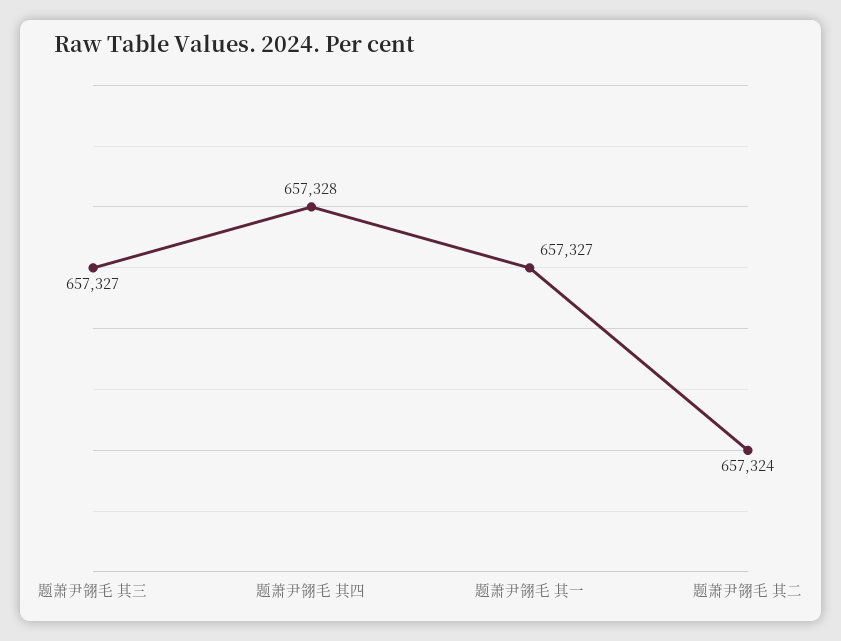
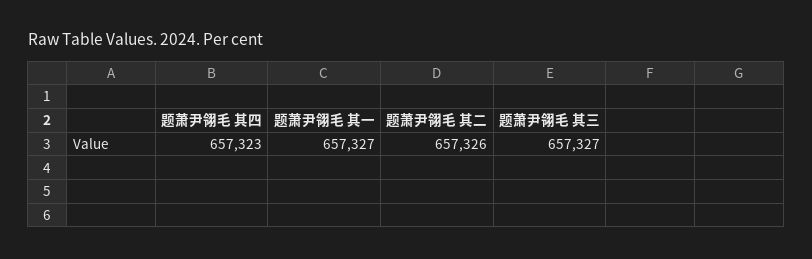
  {
    "题萧尹翎毛 其三": 657327,
-   "题萧尹翎毛 其四": 657328,
+   "题萧尹翎毛 其四": 657323,
    "题萧尹翎毛 其一": 657327,
-   "题萧尹翎毛 其二": 657324
+   "题萧尹翎毛 其二": 657326
  }

